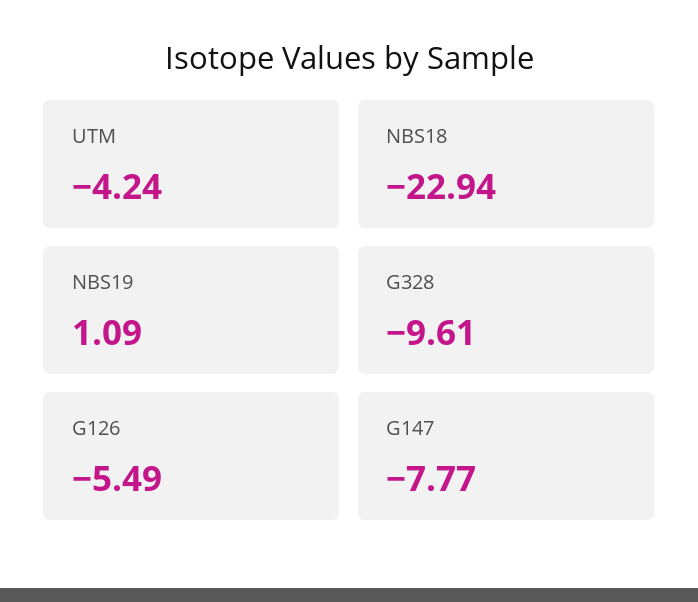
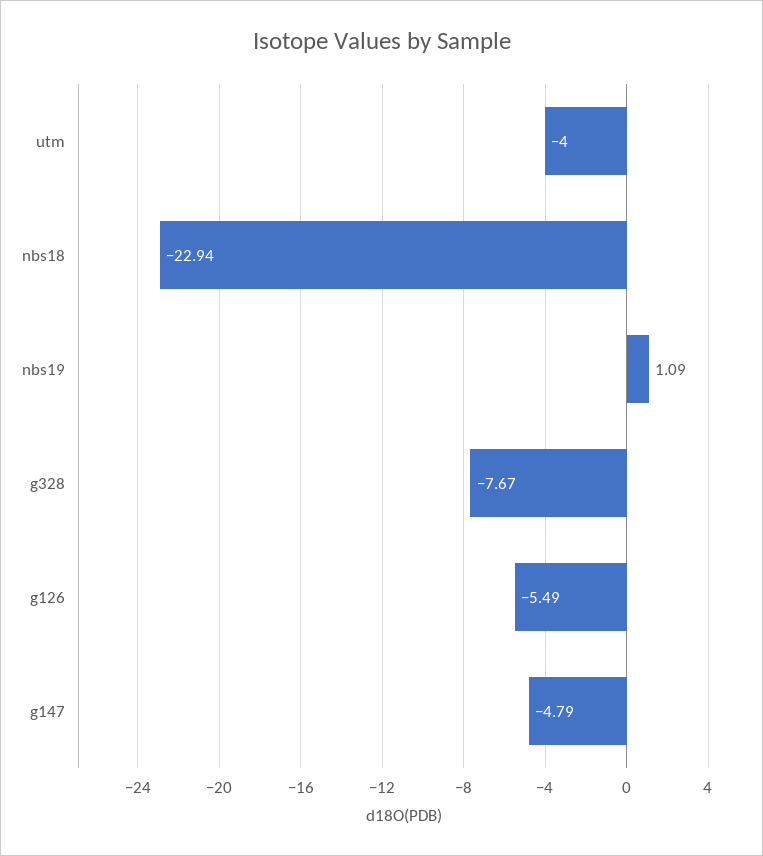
  {
-   "UTM": -4.24,
+   "UTM": -4,
    "NBS18": -22.94,
    "NBS19": 1.09,
-   "G328": -9.61,
+   "G328": -7.67,
    "G126": -5.49,
-   "G147": -7.77
+   "G147": -4.79
  }

